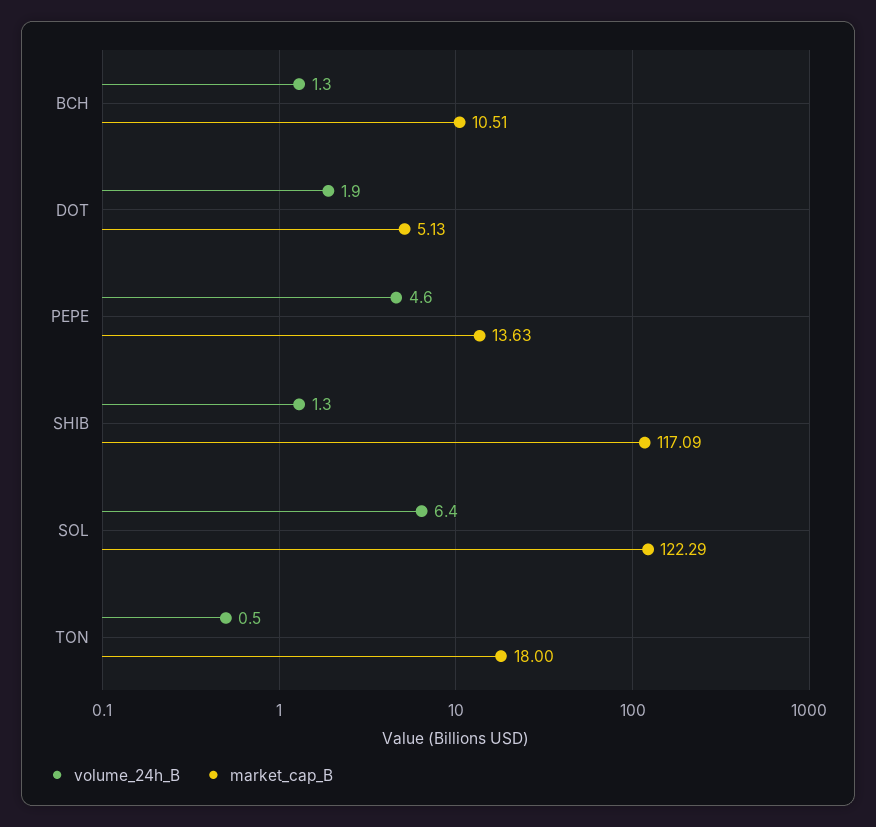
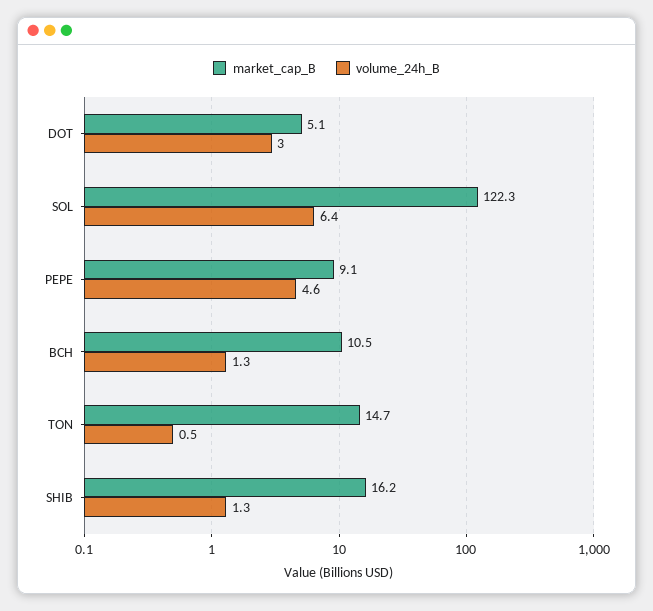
  {
    "volume_24h_B": {
      "BCH": 1.3,
-     "DOT": 1.9,
+     "DOT": 3,
      "PEPE": 4.6,
      "SHIB": 1.3,
      "SOL": 6.4,
      "TON": 0.5
    },
    "market_cap_B": {
      "BCH": 10.51,
      "DOT": 5.13,
-     "PEPE": 13.63,
+     "PEPE": 9.1,
-     "SHIB": 117.09,
+     "SHIB": 16.2,
      "SOL": 122.29,
-     "TON": 18
+     "TON": 14.7
    }
  }

